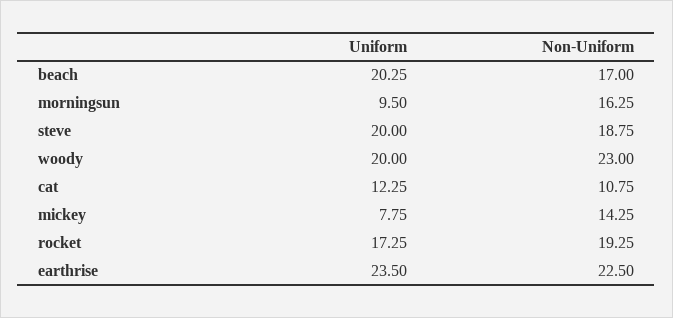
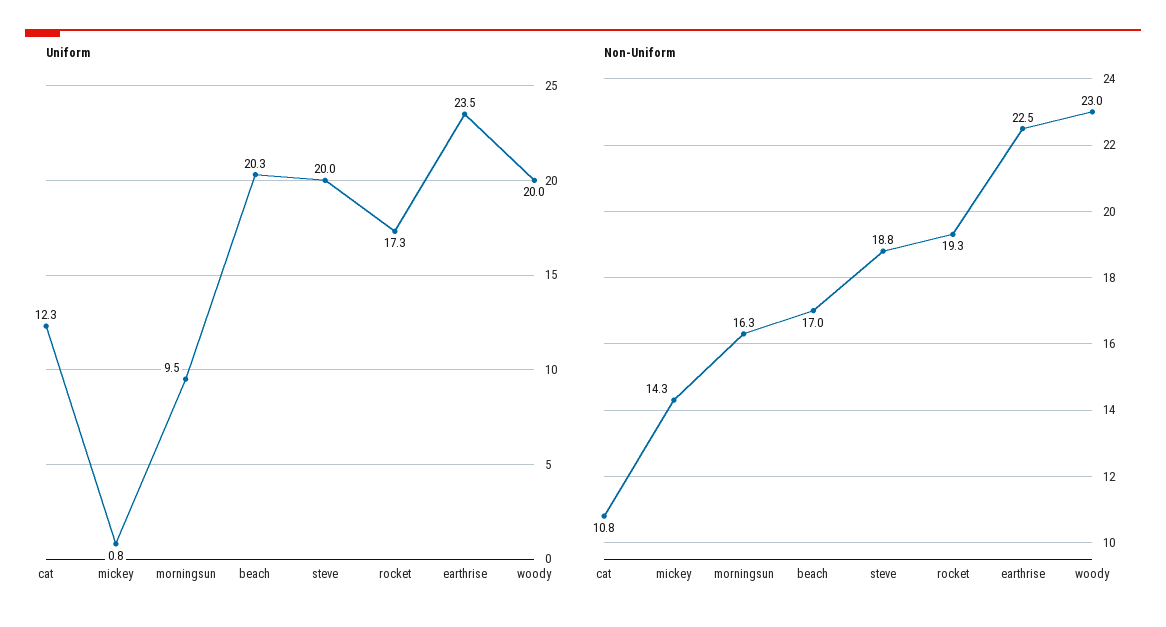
  {
    "Uniform": {
      "beach": 20.25,
      "morningsun": 9.5,
      "steve": 20,
      "woody": 20,
      "cat": 12.25,
-     "mickey": 7.75,
+     "mickey": 0.8,
      "rocket": 17.25,
      "earthrise": 23.5
    },
    "Non-Uniform": {
      "beach": 17,
      "morningsun": 16.25,
      "steve": 18.75,
      "woody": 23,
      "cat": 10.75,
      "mickey": 14.25,
      "rocket": 19.25,
      "earthrise": 22.5
    }
  }

